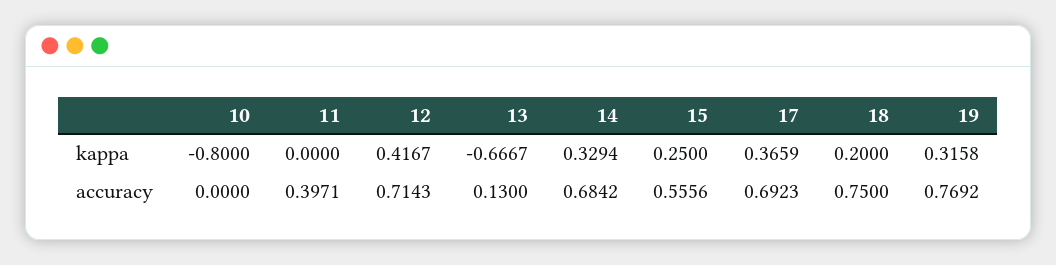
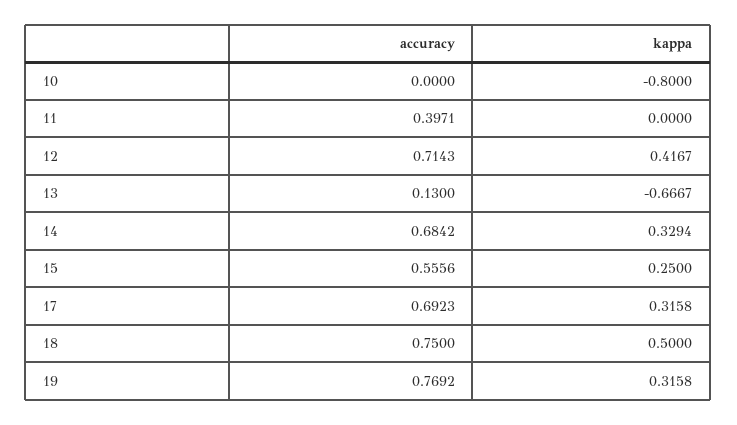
  {
    "10": {
      "kappa": -0.8,
      "accuracy": 0
    },
    "11": {
      "kappa": 0,
      "accuracy": 0.3971
    },
    "12": {
      "kappa": 0.4167,
      "accuracy": 0.7143
    },
    "13": {
      "kappa": -0.6667,
      "accuracy": 0.13
    },
    "14": {
      "kappa": 0.3294,
      "accuracy": 0.6842
    },
    "15": {
      "kappa": 0.25,
      "accuracy": 0.5556
    },
    "17": {
-     "kappa": 0.3659,
+     "kappa": 0.3158,
      "accuracy": 0.6923
    },
    "18": {
-     "kappa": 0.2,
+     "kappa": 0.5,
      "accuracy": 0.75
    },
    "19": {
      "kappa": 0.3158,
      "accuracy": 0.7692
    }
  }

